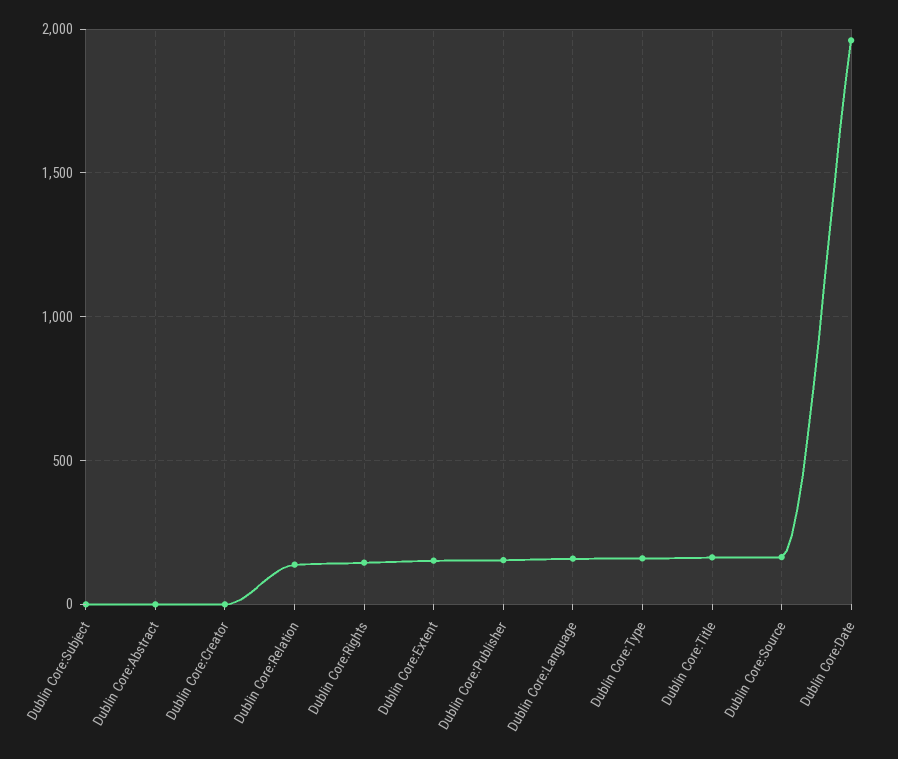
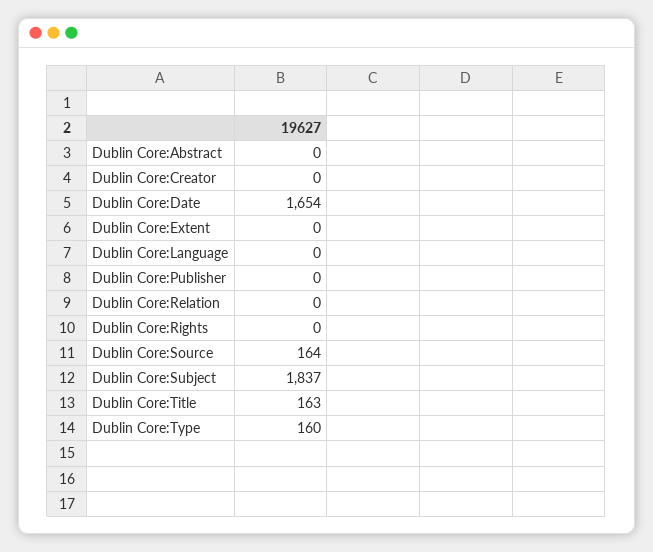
  {
-   "Dublin Core:Subject": 0,
+   "Dublin Core:Subject": 1837,
    "Dublin Core:Abstract": 0,
    "Dublin Core:Creator": 0,
-   "Dublin Core:Relation": 150,
+   "Dublin Core:Relation": 0,
-   "Dublin Core:Rights": 150,
+   "Dublin Core:Rights": 0,
-   "Dublin Core:Extent": 150,
+   "Dublin Core:Extent": 0,
-   "Dublin Core:Publisher": 150,
+   "Dublin Core:Publisher": 0,
-   "Dublin Core:Language": 150,
+   "Dublin Core:Language": 0,
    "Dublin Core:Type": 160,
    "Dublin Core:Title": 163,
    "Dublin Core:Source": 164,
-   "Dublin Core:Date": 1950
+   "Dublin Core:Date": 1654
  }

